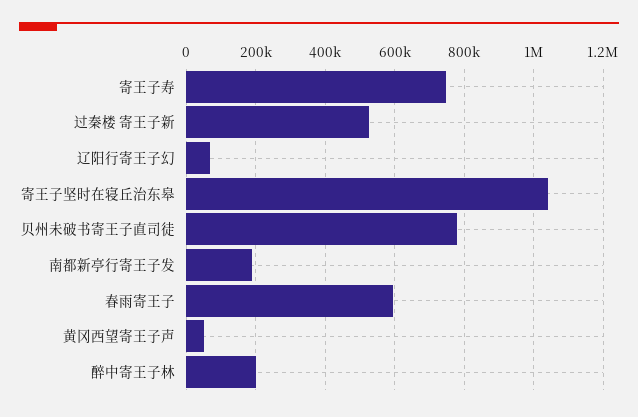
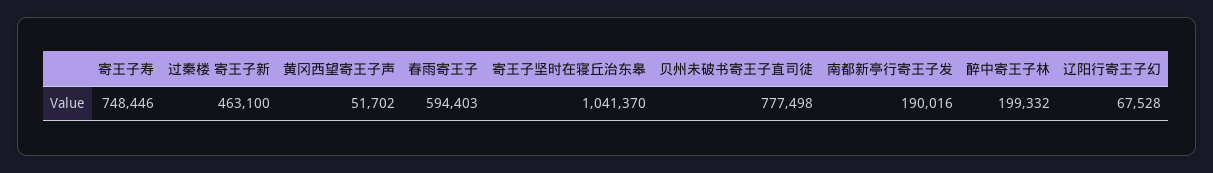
  {
    "寄王子寿": 748446,
-   "过秦楼 寄王子新": 520000,
+   "过秦楼 寄王子新": 463100,
    "辽阳行寄王子幻": 67528,
    "寄王子坚时在寝丘治东皋": 1041370,
    "贝州未破书寄王子直司徒": 777498,
    "南都新亭行寄王子发": 190016,
    "春雨寄王子": 594403,
    "黄冈西望寄王子声": 51702,
    "醉中寄王子林": 199332
  }

